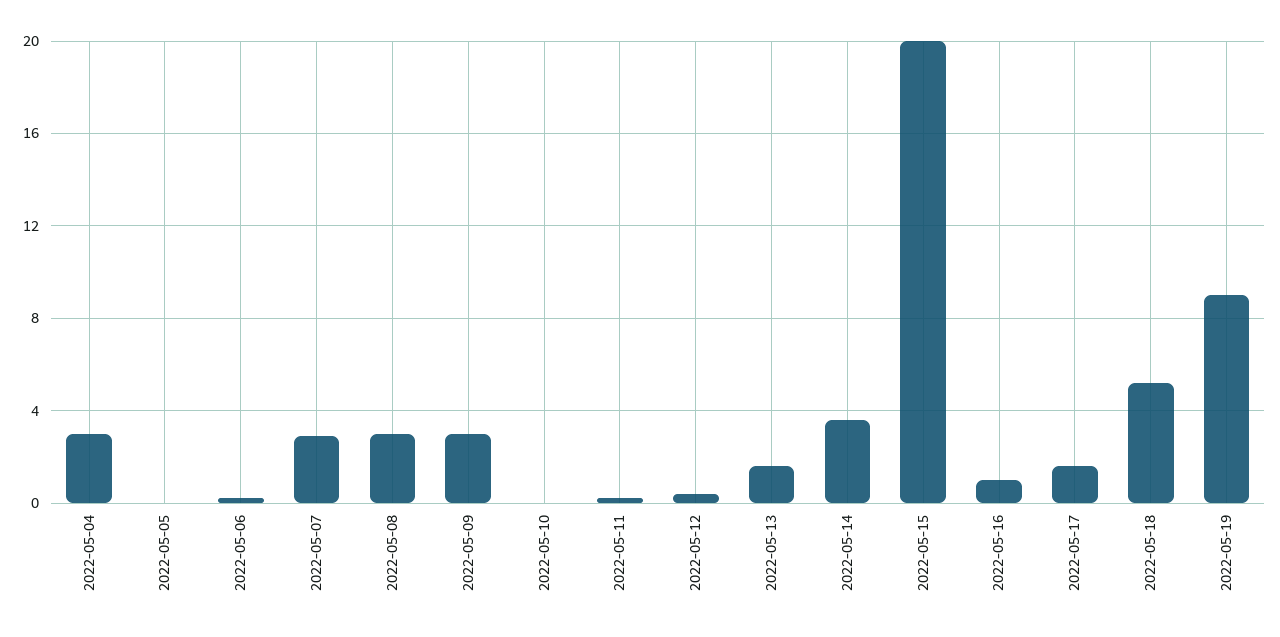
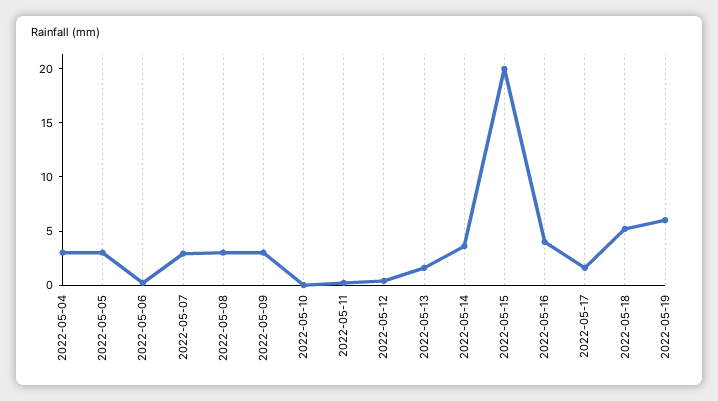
  {
    "2022-05-04": 3,
-   "2022-05-05": 0,
+   "2022-05-05": 3,
    "2022-05-06": 0,
    "2022-05-07": 3,
    "2022-05-08": 3,
    "2022-05-09": 3,
    "2022-05-10": 0,
    "2022-05-11": 0,
    "2022-05-12": 0.5,
    "2022-05-13": 1.5,
    "2022-05-14": 3.5,
    "2022-05-15": 20,
-   "2022-05-16": 1,
+   "2022-05-16": 4,
    "2022-05-17": 1.5,
    "2022-05-18": 5,
-   "2022-05-19": 9
+   "2022-05-19": 6
  }

